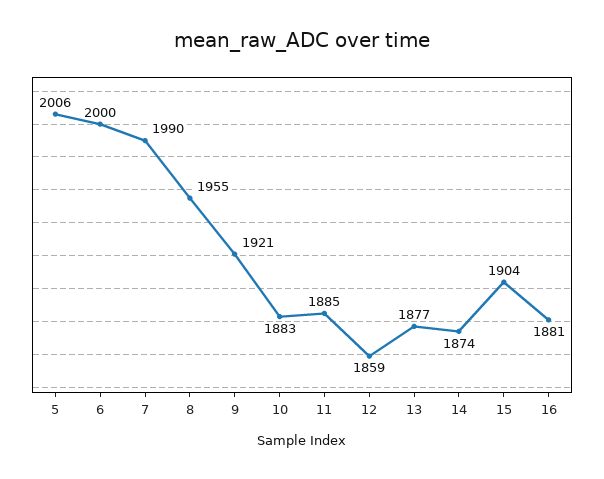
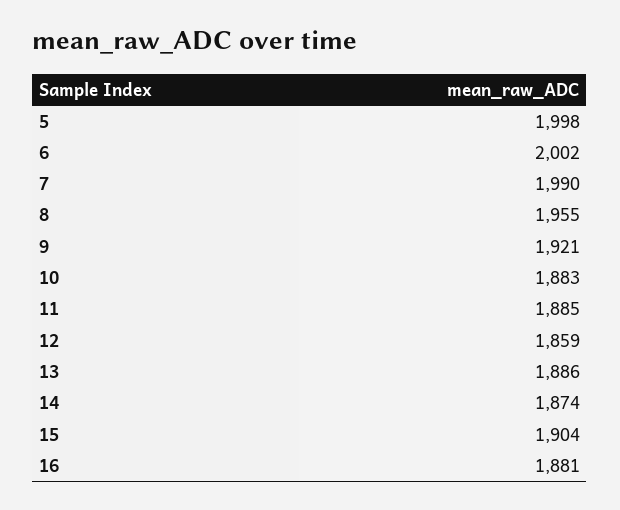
  {
-   "5": 2006,
+   "5": 1998,
-   "6": 2000,
+   "6": 2002,
    "7": 1990,
    "8": 1955,
    "9": 1921,
    "10": 1883,
    "11": 1885,
    "12": 1859,
-   "13": 1877,
+   "13": 1886,
    "14": 1874,
    "15": 1904,
    "16": 1881
  }

